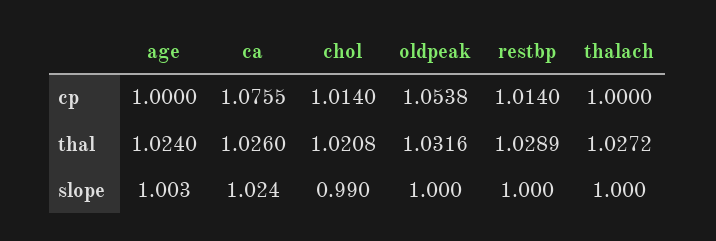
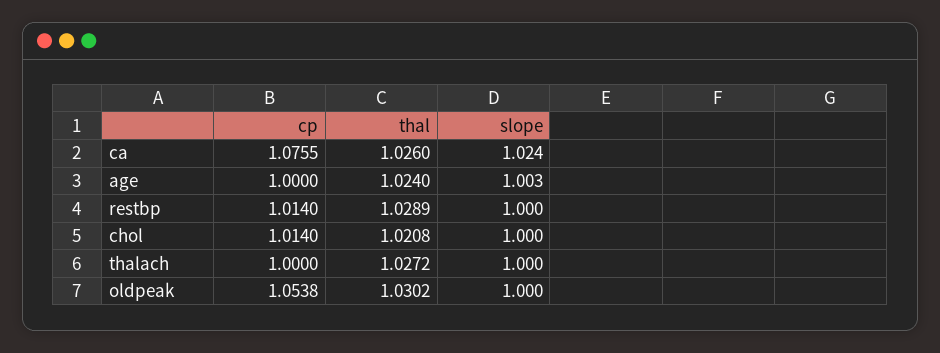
  {
    "age": {
      "cp": 1,
      "thal": 1.024,
      "slope": 1.003
    },
    "ca": {
      "cp": 1.0755,
      "thal": 1.026,
      "slope": 1.024
    },
    "chol": {
      "cp": 1.014,
      "thal": 1.0208,
-     "slope": 0.99
+     "slope": 1
    },
    "oldpeak": {
      "cp": 1.0538,
-     "thal": 1.0316,
+     "thal": 1.0302,
      "slope": 1
    },
    "restbp": {
      "cp": 1.014,
      "thal": 1.0289,
      "slope": 1
    },
    "thalach": {
      "cp": 1,
      "thal": 1.0272,
      "slope": 1
    }
  }

